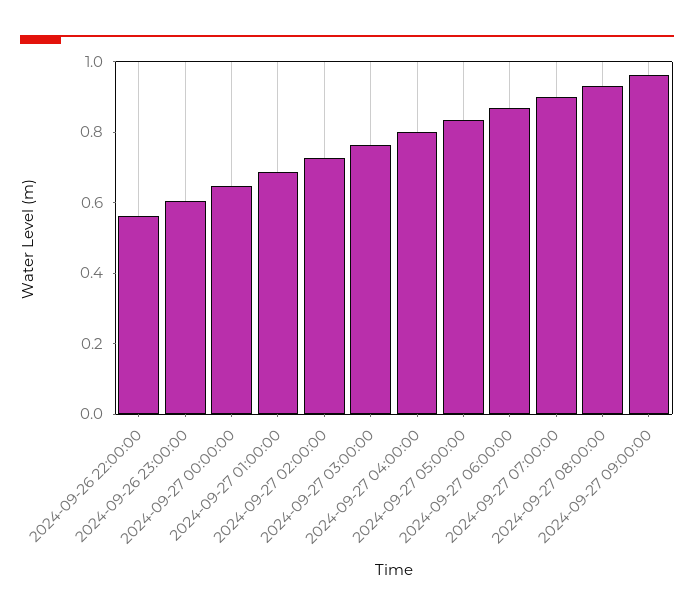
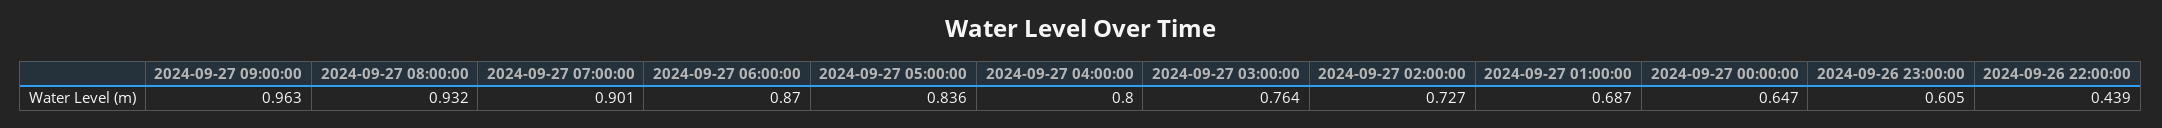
  {
-   "2024-09-26 22:00:00": 0.55,
+   "2024-09-26 22:00:00": 0.439,
    "2024-09-26 23:00:00": 0.605,
    "2024-09-27 00:00:00": 0.647,
    "2024-09-27 01:00:00": 0.687,
    "2024-09-27 02:00:00": 0.727,
    "2024-09-27 03:00:00": 0.764,
    "2024-09-27 04:00:00": 0.8,
    "2024-09-27 05:00:00": 0.836,
    "2024-09-27 06:00:00": 0.87,
    "2024-09-27 07:00:00": 0.901,
    "2024-09-27 08:00:00": 0.932,
    "2024-09-27 09:00:00": 0.963
  }

